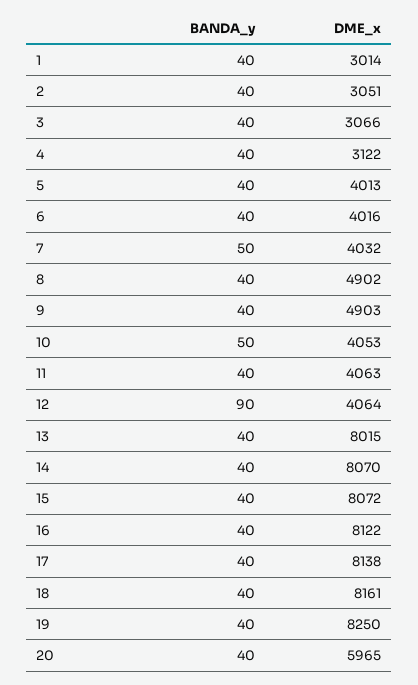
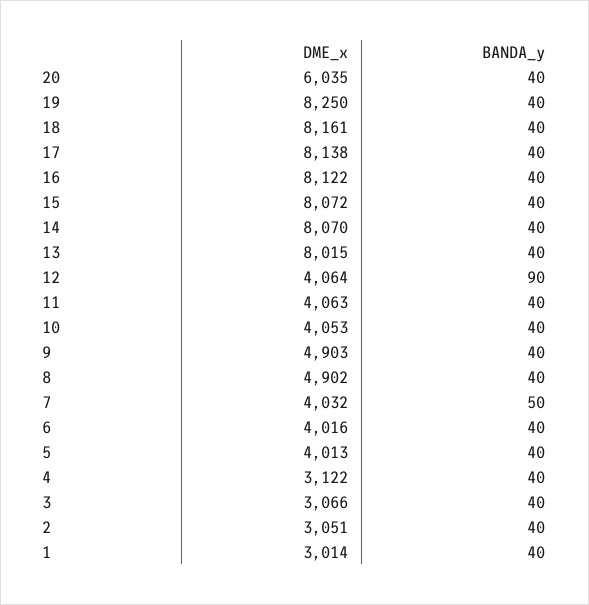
  {
    "BANDA_y": {
      "1": 40,
      "2": 40,
      "3": 40,
      "4": 40,
      "5": 40,
      "6": 40,
      "7": 50,
      "8": 40,
      "9": 40,
-     "10": 50,
+     "10": 40,
      "11": 40,
      "12": 90,
      "13": 40,
      "14": 40,
      "15": 40,
      "16": 40,
      "17": 40,
      "18": 40,
      "19": 40,
      "20": 40
    },
    "DME_x": {
      "1": 3014,
      "2": 3051,
      "3": 3066,
      "4": 3122,
      "5": 4013,
      "6": 4016,
      "7": 4032,
      "8": 4902,
      "9": 4903,
      "10": 4053,
      "11": 4063,
      "12": 4064,
      "13": 8015,
      "14": 8070,
      "15": 8072,
      "16": 8122,
      "17": 8138,
      "18": 8161,
      "19": 8250,
-     "20": 5965
+     "20": 6035
    }
  }

